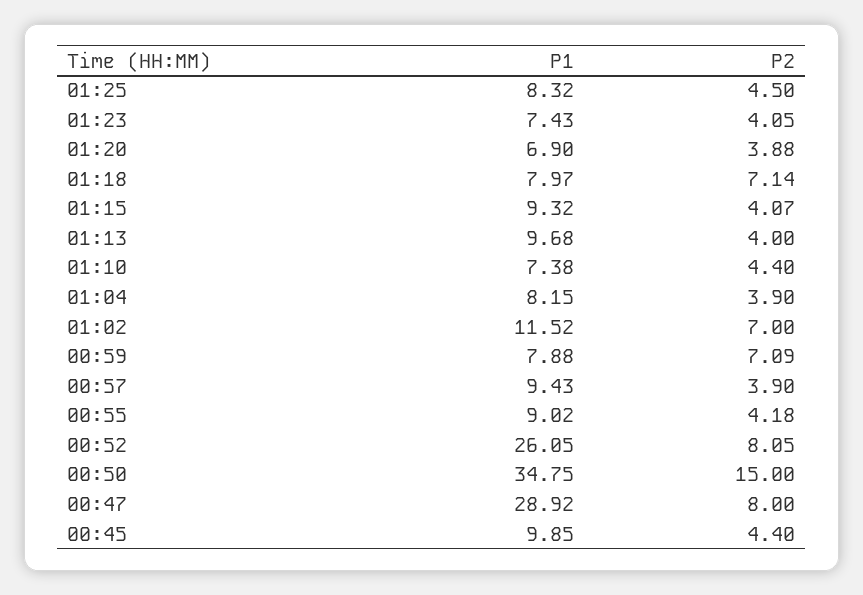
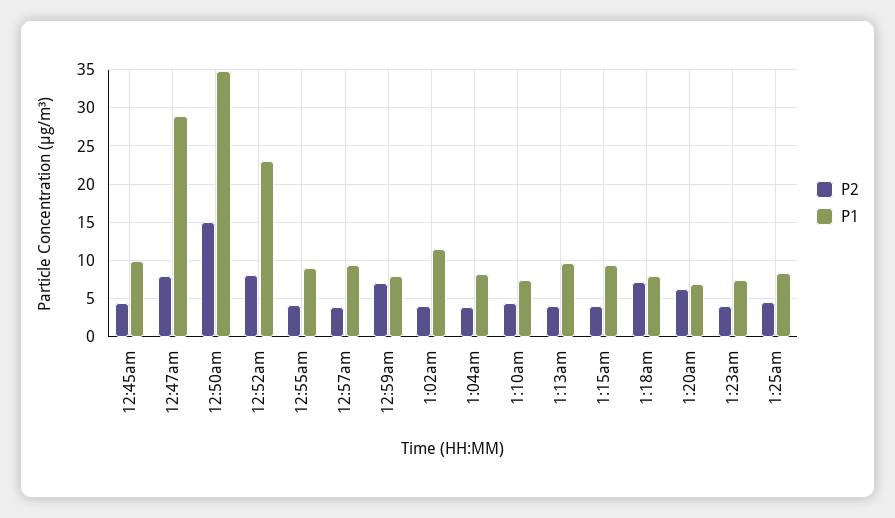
  {
    "P1": {
      "01:25": 8.32,
      "01:23": 7.43,
      "01:20": 6.9,
      "01:18": 7.97,
      "01:15": 9.32,
      "01:13": 9.68,
      "01:10": 7.38,
      "01:04": 8.15,
      "01:02": 11.52,
      "00:59": 7.88,
      "00:57": 9.43,
      "00:55": 9.02,
-     "00:52": 26.05,
+     "00:52": 23,
      "00:50": 34.75,
      "00:47": 28.92,
      "00:45": 9.85
    },
    "P2": {
      "01:25": 4.5,
      "01:23": 4.05,
-     "01:20": 3.88,
+     "01:20": 6,
      "01:18": 7.14,
      "01:15": 4.07,
      "01:13": 4,
      "01:10": 4.4,
      "01:04": 3.9,
-     "01:02": 7,
+     "01:02": 4,
      "00:59": 7.09,
      "00:57": 3.9,
      "00:55": 4.18,
      "00:52": 8.05,
      "00:50": 15,
      "00:47": 8,
      "00:45": 4.4
    }
  }

